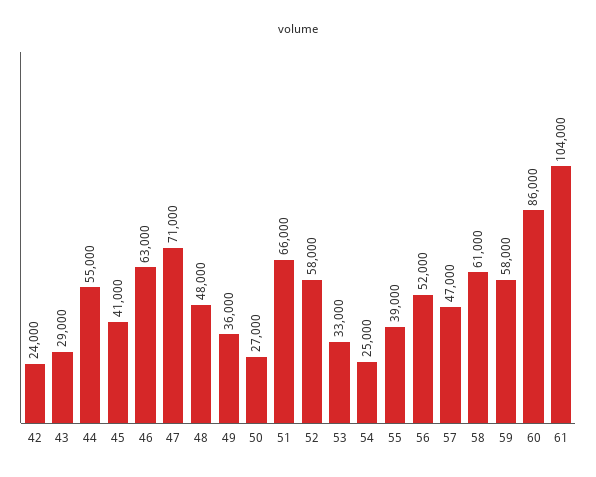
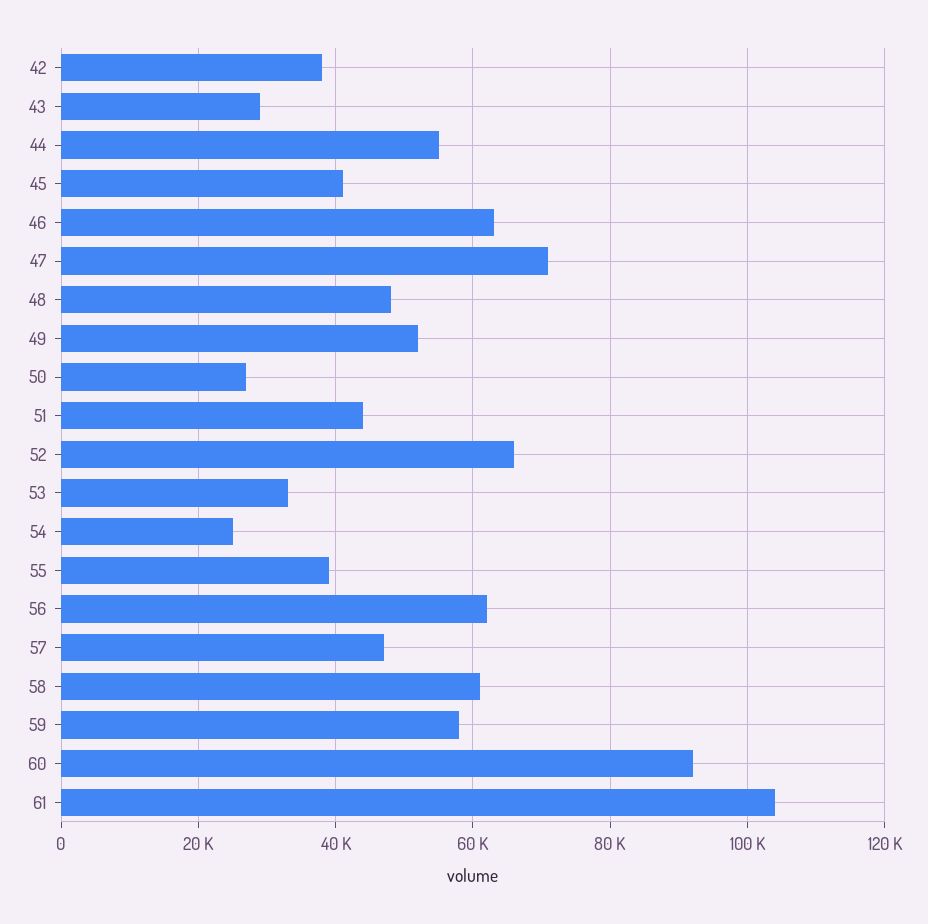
  {
-   "42": 24000,
+   "42": 38000,
    "43": 29000,
    "44": 55000,
    "45": 41000,
    "46": 63000,
    "47": 71000,
    "48": 48000,
-   "49": 36000,
+   "49": 52000,
    "50": 27000,
-   "51": 66000,
+   "51": 44000,
-   "52": 58000,
+   "52": 66000,
    "53": 33000,
    "54": 25000,
    "55": 39000,
-   "56": 52000,
+   "56": 62000,
    "57": 47000,
    "58": 61000,
    "59": 58000,
-   "60": 86000,
+   "60": 92000,
    "61": 104000
  }

